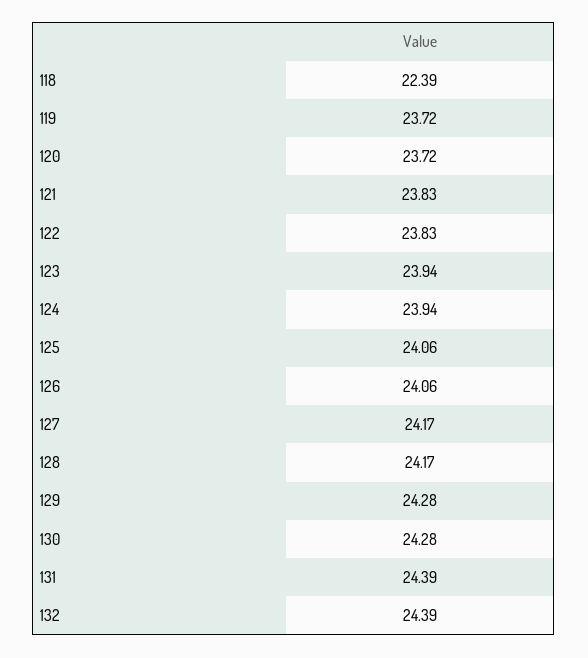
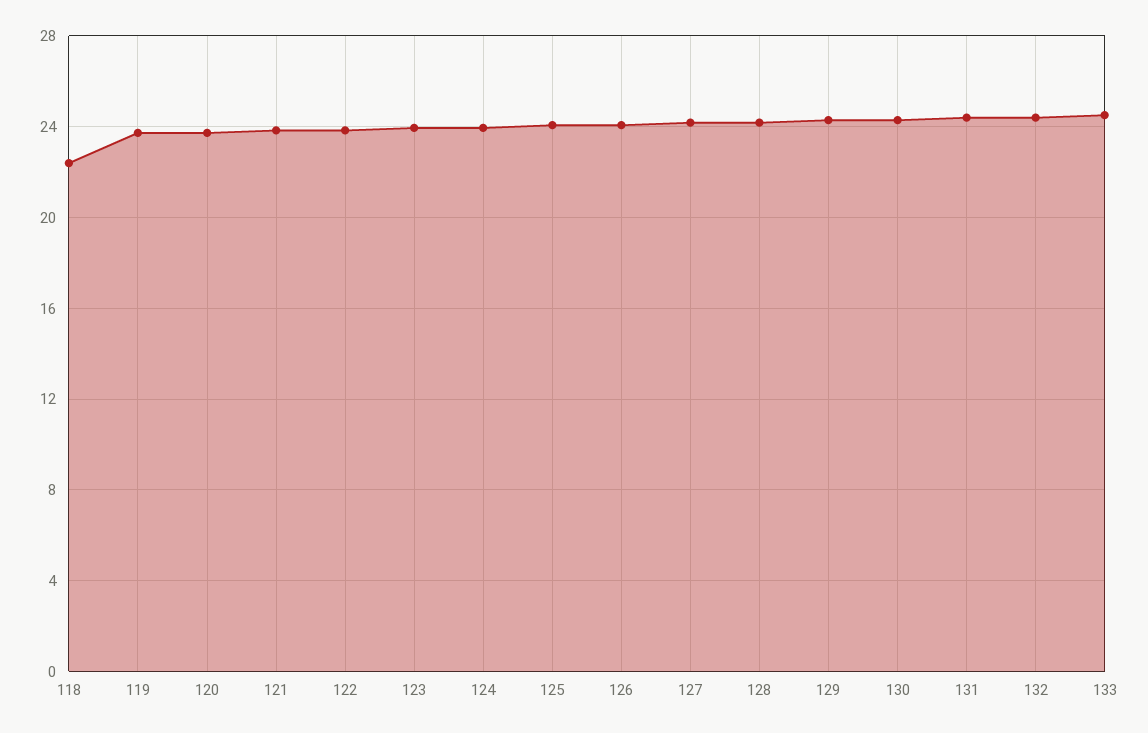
  {
    "118": 22.39,
    "119": 23.72,
    "120": 23.72,
    "121": 23.83,
    "122": 23.83,
    "123": 23.94,
    "124": 23.94,
    "125": 24.06,
    "126": 24.06,
    "127": 24.17,
    "128": 24.17,
    "129": 24.28,
    "130": 24.28,
    "131": 24.39,
-   "132": 24.39
+   "132": 24.39,
+   "133": 24.5
  }

